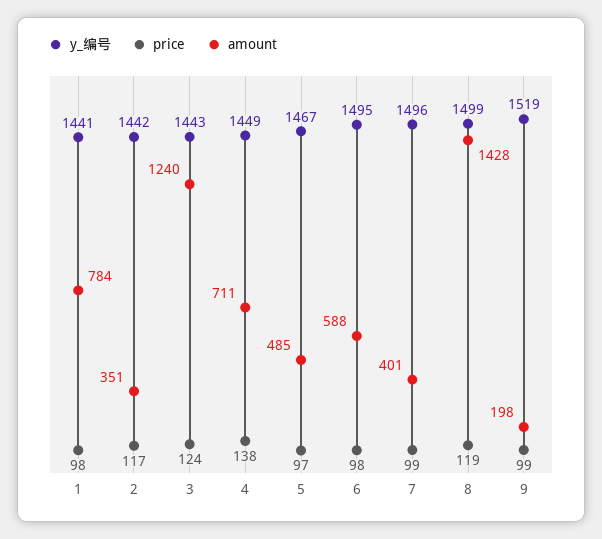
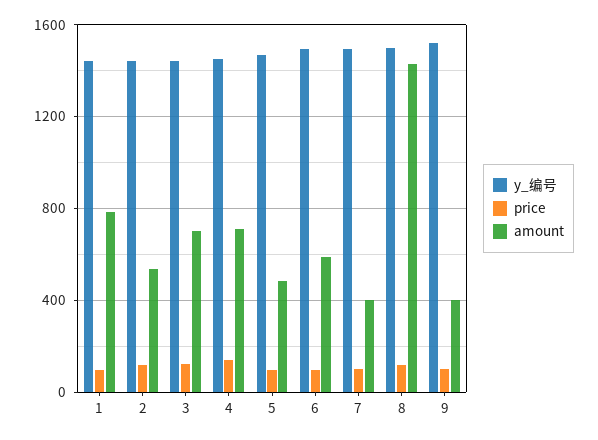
  {
    "y_编号": {
      "1": 1441,
      "2": 1442,
      "3": 1443,
      "4": 1449,
      "5": 1467,
      "6": 1495,
      "7": 1496,
      "8": 1499,
      "9": 1519
    },
    "price": {
      "1": 98,
      "2": 117,
      "3": 124,
      "4": 138,
      "5": 97,
      "6": 98,
      "7": 99,
      "8": 119,
      "9": 99
    },
    "amount": {
      "1": 784,
-     "2": 351,
+     "2": 550,
-     "3": 1240,
+     "3": 700,
      "4": 711,
      "5": 485,
      "6": 588,
      "7": 401,
      "8": 1428,
-     "9": 198
+     "9": 400
    }
  }

